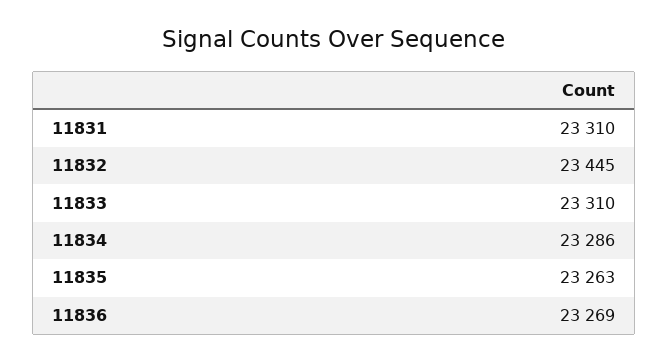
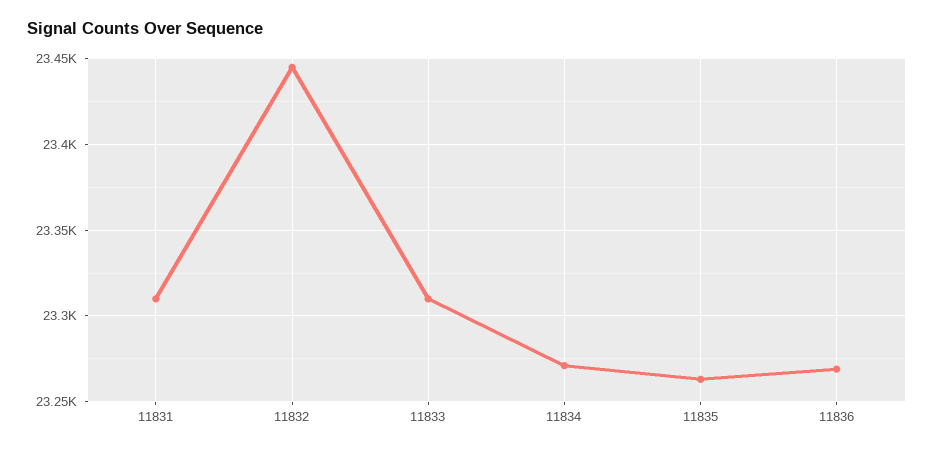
  {
    "11831": 23310,
    "11832": 23445,
    "11833": 23310,
-   "11834": 23286,
+   "11834": 23270,
    "11835": 23263,
    "11836": 23269
  }

